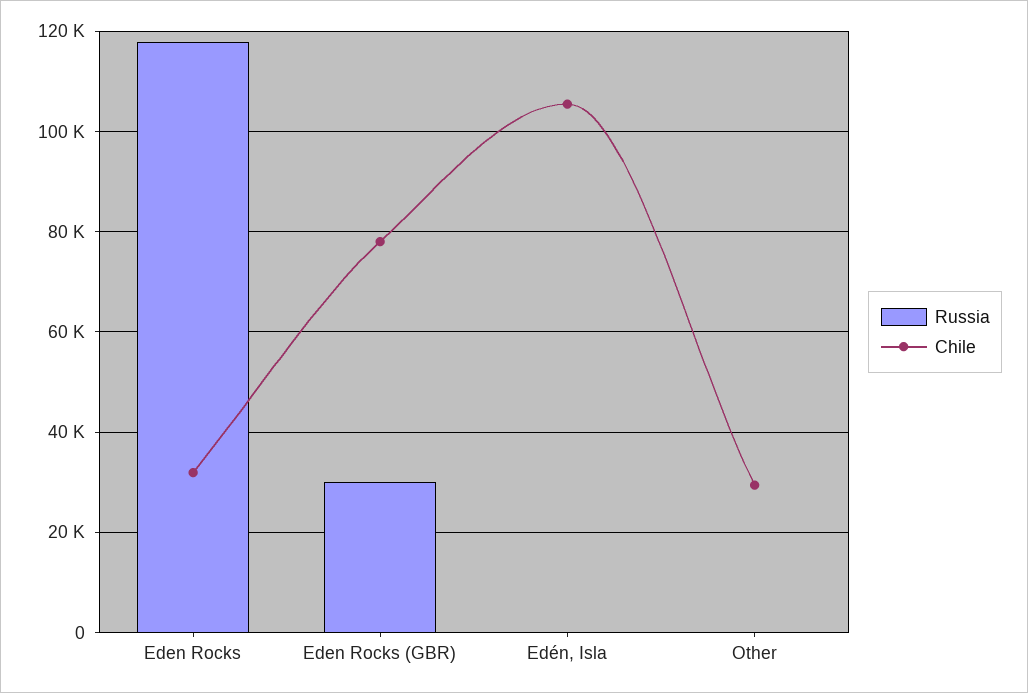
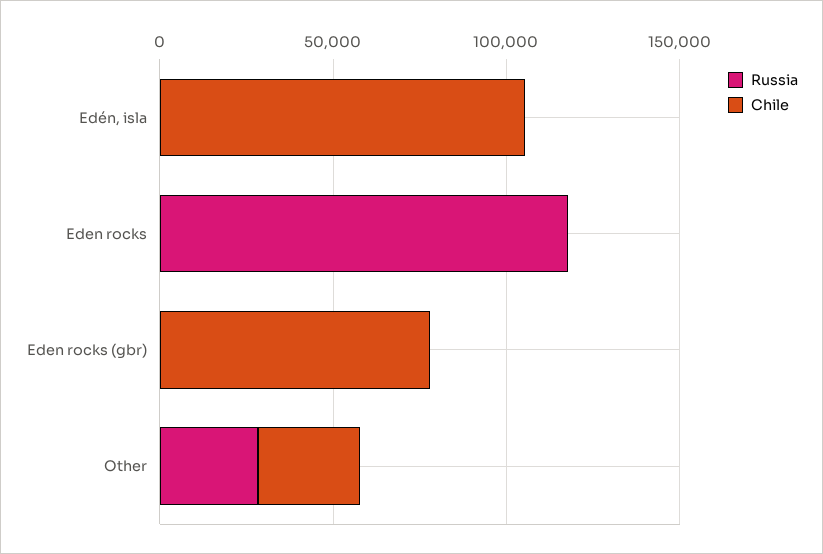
  {
    "Russia": {
      "Eden Rocks": 118000,
-     "Eden Rocks (GBR)": 30000,
+     "Eden Rocks (GBR)": 0,
      "Edén, Isla": 0,
-     "Other": 0
+     "Other": 30000
    },
    "Chile": {
-     "Eden Rocks": 32000,
+     "Eden Rocks": 0,
      "Eden Rocks (GBR)": 78000,
      "Edén, Isla": 106000,
      "Other": 30000
    }
  }

